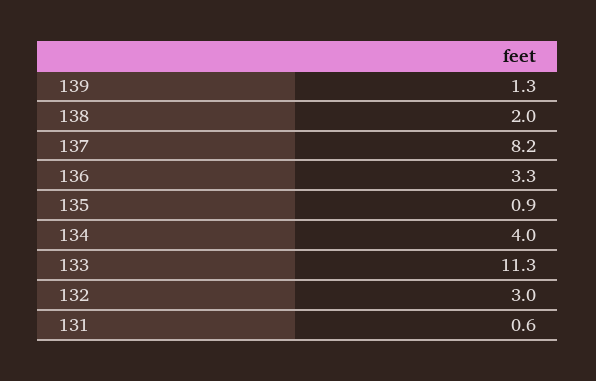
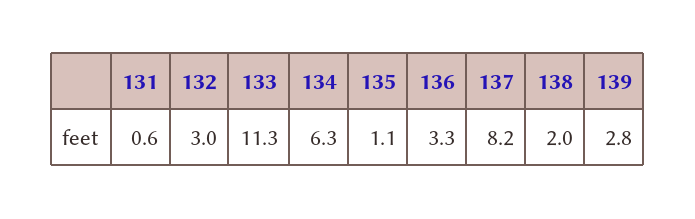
  {
-   "139": 1.3,
+   "139": 2.8,
    "138": 2,
    "137": 8.2,
    "136": 3.3,
-   "135": 0.9,
+   "135": 1.1,
-   "134": 4,
+   "134": 6.3,
    "133": 11.3,
    "132": 3,
    "131": 0.6
  }

